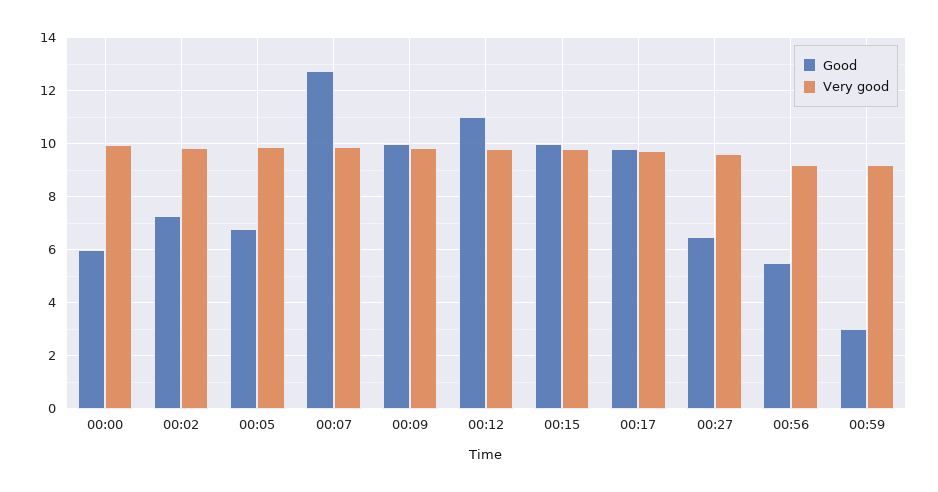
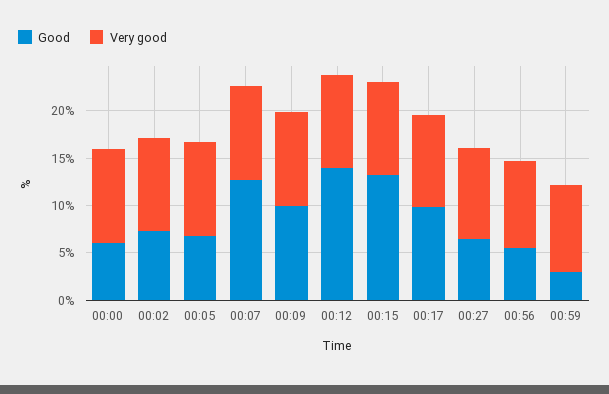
  {
    "Good": {
      "00:00": 6,
      "00:02": 7.25,
      "00:05": 6.75,
      "00:07": 12.75,
      "00:09": 10,
-     "00:12": 11,
+     "00:12": 14,
-     "00:15": 10,
+     "00:15": 13,
      "00:17": 9.75,
      "00:27": 6.5,
      "00:56": 5.5,
      "00:59": 3
    },
    "Very good": {
      "00:00": 10,
      "00:02": 9.75,
      "00:05": 10,
      "00:07": 10,
      "00:09": 9.75,
      "00:12": 9.75,
      "00:15": 9.75,
      "00:17": 9.75,
      "00:27": 9.75,
      "00:56": 9.25,
      "00:59": 9.25
    }
  }

